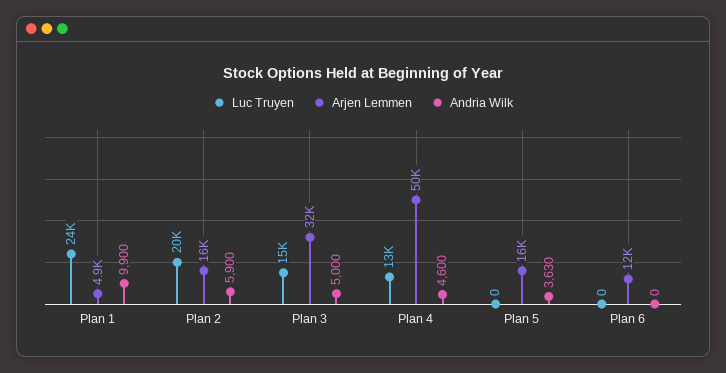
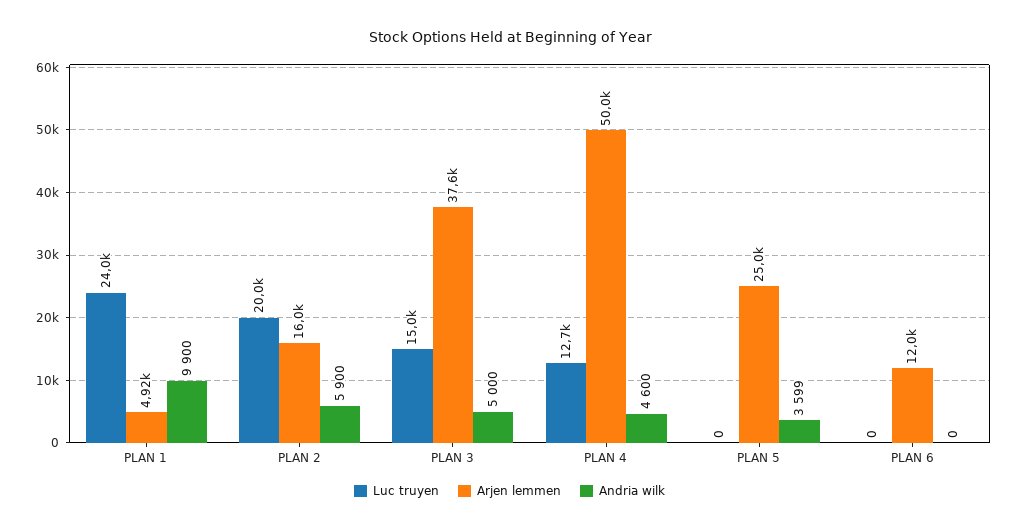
  {
    "Luc Truyen": {
      "Plan 1": 24000,
      "Plan 2": 20000,
      "Plan 3": 15000,
      "Plan 4": 12700,
      "Plan 5": 0,
      "Plan 6": 0
    },
    "Arjen Lemmen": {
      "Plan 1": 4920,
      "Plan 2": 16000,
-     "Plan 3": 32000,
+     "Plan 3": 37600,
      "Plan 4": 50000,
-     "Plan 5": 16000,
+     "Plan 5": 25000,
      "Plan 6": 12000
    },
    "Andria Wilk": {
      "Plan 1": 9900,
      "Plan 2": 5900,
      "Plan 3": 5000,
      "Plan 4": 4600,
-     "Plan 5": 3630,
+     "Plan 5": 3599,
      "Plan 6": 0
    }
  }

